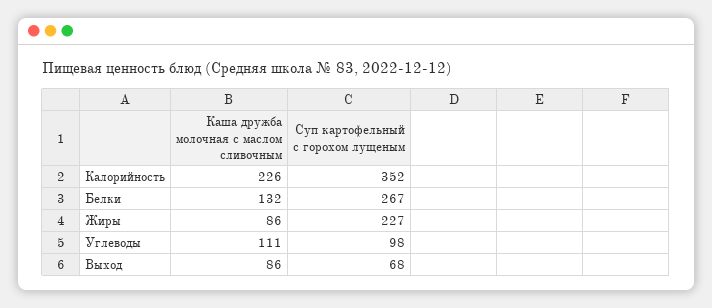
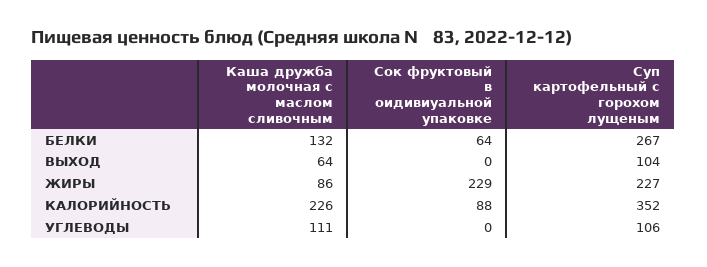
  {
    "Каша дружба молочная с маслом сливочным": {
      "Калорийность": 226,
      "Белки": 132,
      "Жиры": 86,
      "Углеводы": 111,
-     "Выход": 86
+     "Выход": 64
    },
    "Суп картофельный с горохом лущеным": {
      "Калорийность": 352,
      "Белки": 267,
      "Жиры": 227,
-     "Углеводы": 98,
+     "Углеводы": 106,
-     "Выход": 68
+     "Выход": 104
-   }
+   },
+   "Сок фруктовый в оидивиуальной упаковке": {
+     "Белки": 64,
+     "Выход": 0,
+     "Жиры": 229,
+     "Калорийность": 88,
+     "Углеводы": 0
+   }
  }

